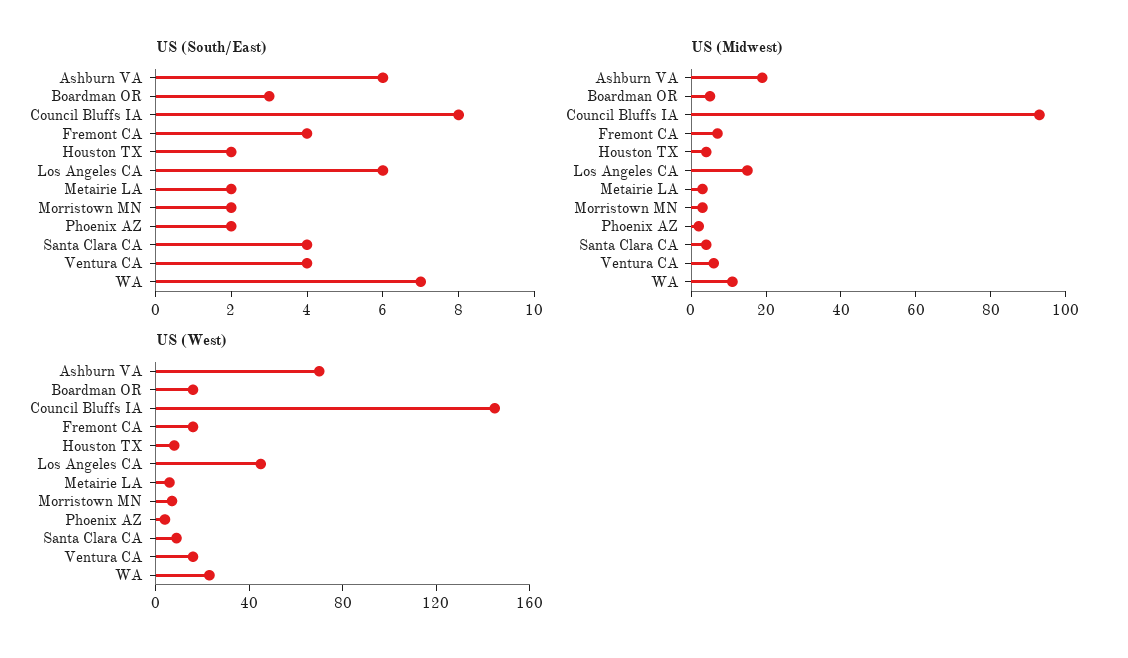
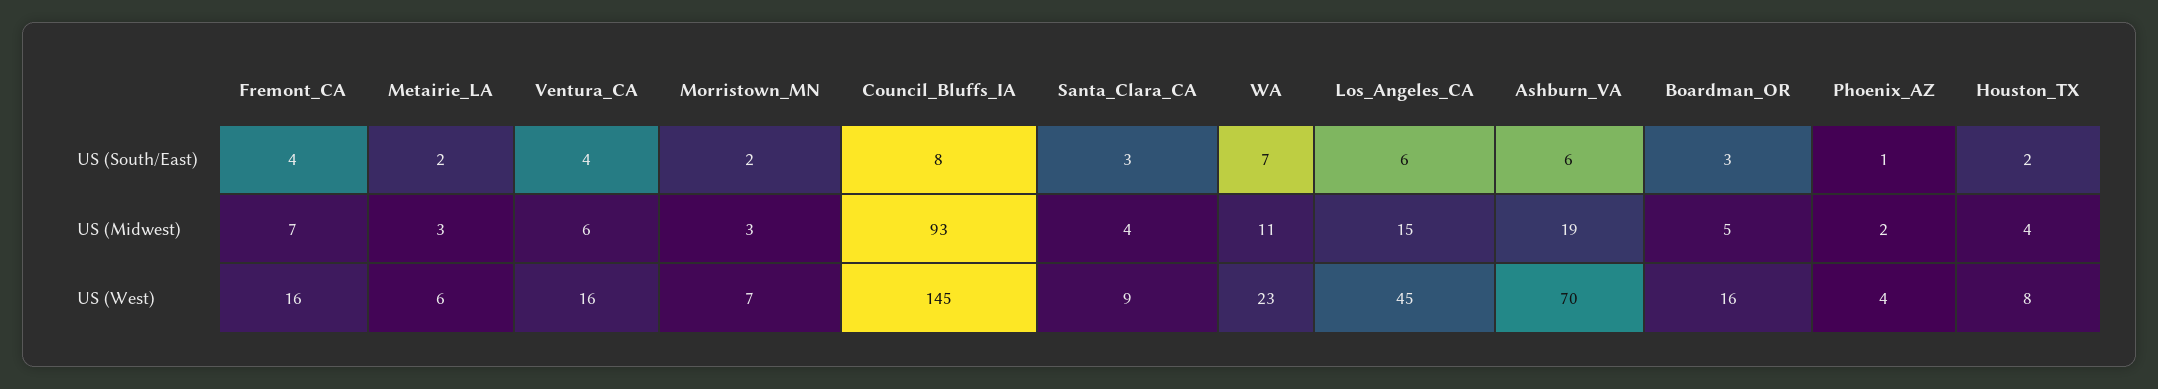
  {
    "US (South/East)": {
      "Ashburn VA": 6,
      "Boardman OR": 3,
      "Council Bluffs IA": 8,
      "Fremont CA": 4,
      "Houston TX": 2,
      "Los Angeles CA": 6,
      "Metairie LA": 2,
      "Morristown MN": 2,
-     "Phoenix AZ": 2,
+     "Phoenix AZ": 1,
-     "Santa Clara CA": 4,
+     "Santa Clara CA": 3,
      "Ventura CA": 4,
      "WA": 7
    },
    "US (Midwest)": {
      "Ashburn VA": 19,
      "Boardman OR": 5,
      "Council Bluffs IA": 93,
      "Fremont CA": 7,
      "Houston TX": 4,
      "Los Angeles CA": 15,
      "Metairie LA": 3,
      "Morristown MN": 3,
      "Phoenix AZ": 2,
      "Santa Clara CA": 4,
      "Ventura CA": 6,
      "WA": 11
    },
    "US (West)": {
      "Ashburn VA": 70,
      "Boardman OR": 16,
      "Council Bluffs IA": 145,
      "Fremont CA": 16,
      "Houston TX": 8,
      "Los Angeles CA": 45,
      "Metairie LA": 6,
      "Morristown MN": 7,
      "Phoenix AZ": 4,
      "Santa Clara CA": 9,
      "Ventura CA": 16,
      "WA": 23
    }
  }

